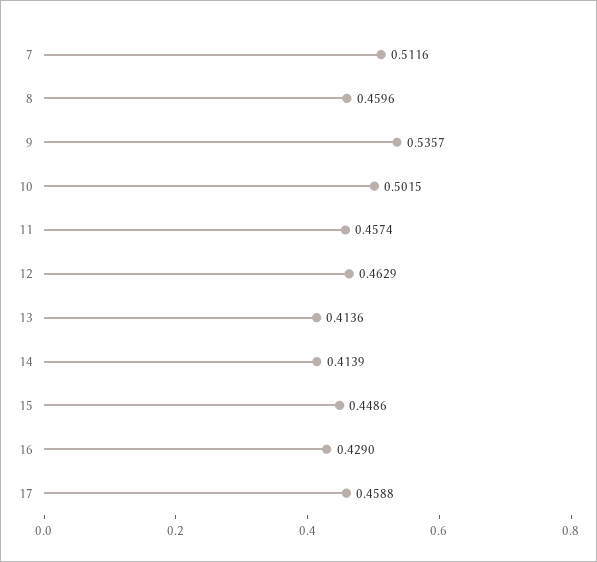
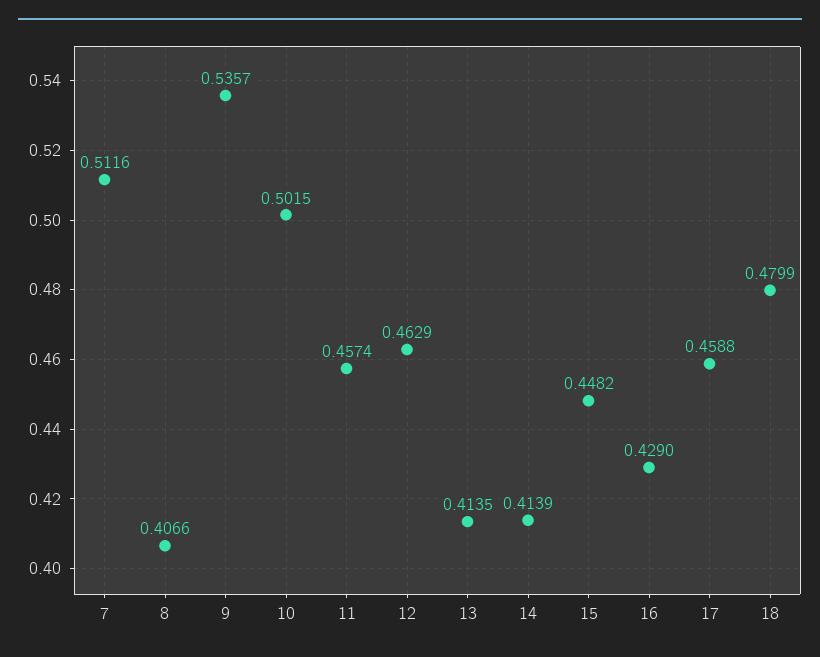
  {
    "7": 0.5116,
-   "8": 0.4596,
+   "8": 0.4066,
    "9": 0.5357,
    "10": 0.5015,
    "11": 0.4574,
    "12": 0.4629,
-   "13": 0.4136,
+   "13": 0.4135,
    "14": 0.4139,
-   "15": 0.4486,
+   "15": 0.4482,
    "16": 0.429,
-   "17": 0.4588
+   "17": 0.4588,
+   "18": 0.4799
  }

